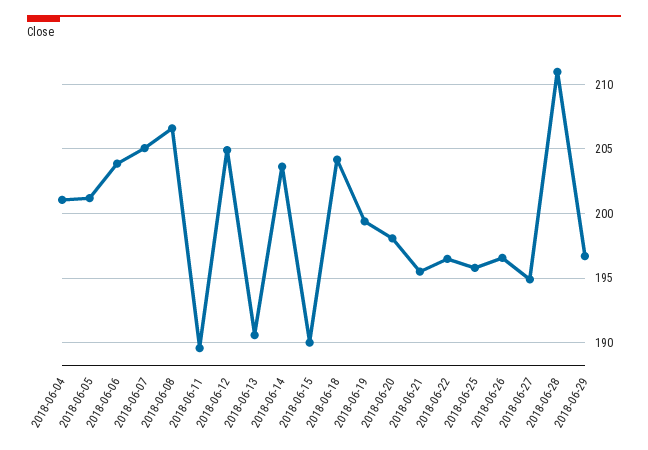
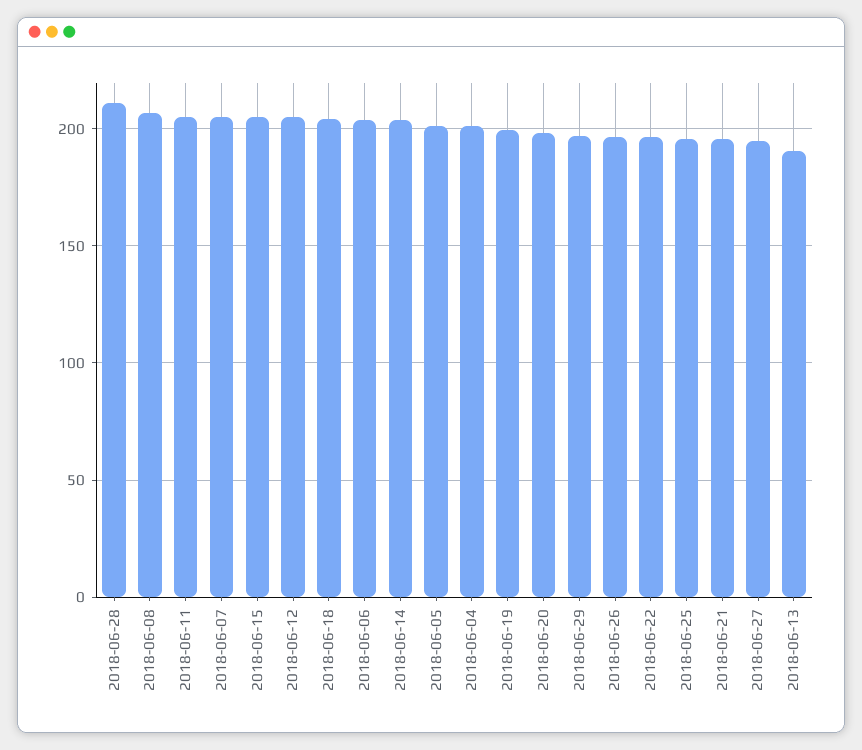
  {
    "2018-06-04": 201,
    "2018-06-05": 201,
    "2018-06-06": 204,
    "2018-06-07": 205,
    "2018-06-08": 206.5,
-   "2018-06-11": 189.5,
+   "2018-06-11": 205,
    "2018-06-12": 205,
    "2018-06-13": 190.5,
    "2018-06-14": 203.5,
-   "2018-06-15": 190,
+   "2018-06-15": 205,
    "2018-06-18": 204,
    "2018-06-19": 199.5,
    "2018-06-20": 198,
    "2018-06-21": 195.5,
    "2018-06-22": 196.5,
    "2018-06-25": 196,
    "2018-06-26": 196.5,
    "2018-06-27": 195,
    "2018-06-28": 211,
    "2018-06-29": 196.5
  }

